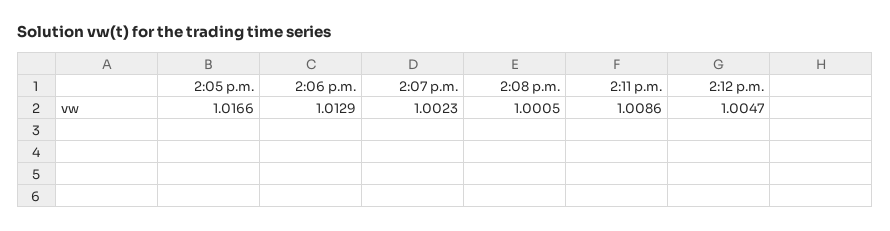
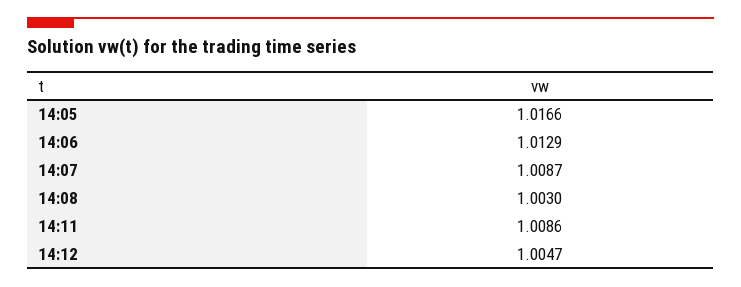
  {
    "2:05 p.m.": 1.0166,
    "2:06 p.m.": 1.0129,
-   "2:07 p.m.": 1.0023,
+   "2:07 p.m.": 1.0087,
-   "2:08 p.m.": 1.0005,
+   "2:08 p.m.": 1.003,
    "2:11 p.m.": 1.0086,
    "2:12 p.m.": 1.0047
  }

